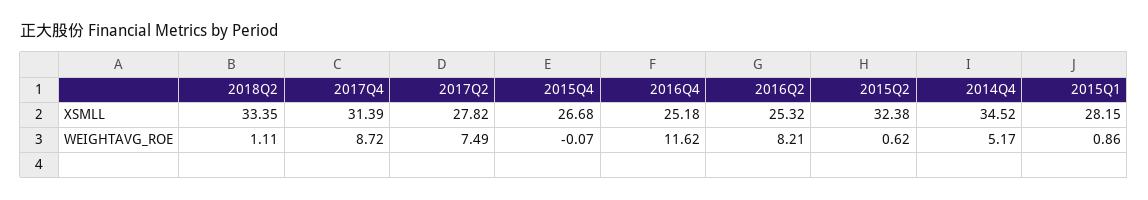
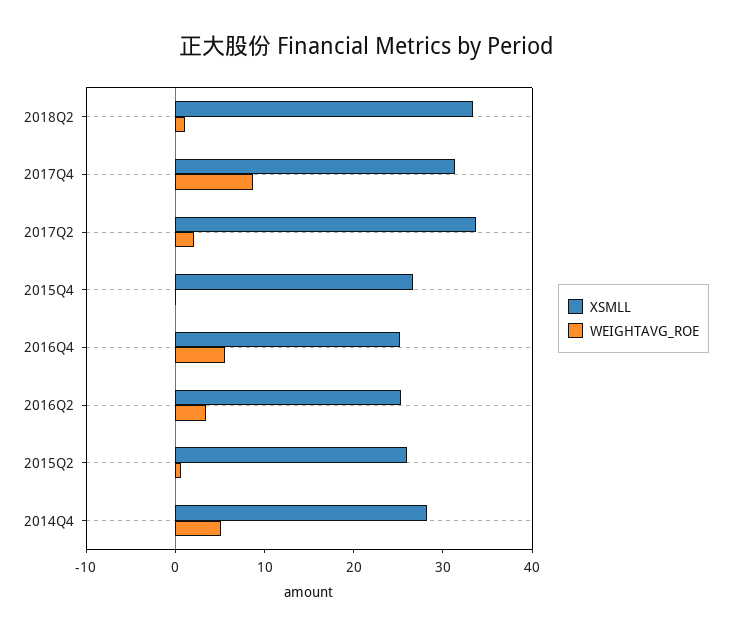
  {
    "XSMLL": {
      "2018Q2": 33.35,
      "2017Q4": 31.39,
-     "2017Q2": 27.82,
+     "2017Q2": 34,
      "2015Q4": 26.68,
      "2016Q4": 25.18,
      "2016Q2": 25.32,
-     "2015Q2": 32.38,
+     "2015Q2": 26,
-     "2014Q4": 34.52,
+     "2014Q4": 28
-     "2015Q1": 28.15
    },
    "WEIGHTAVG_ROE": {
      "2018Q2": 1.11,
      "2017Q4": 8.72,
-     "2017Q2": 7.49,
+     "2017Q2": 2,
      "2015Q4": -0.07,
-     "2016Q4": 11.62,
+     "2016Q4": 6,
-     "2016Q2": 8.21,
+     "2016Q2": 4,
      "2015Q2": 0.62,
-     "2014Q4": 5.17,
+     "2014Q4": 5.17
-     "2015Q1": 0.86
    }
  }

